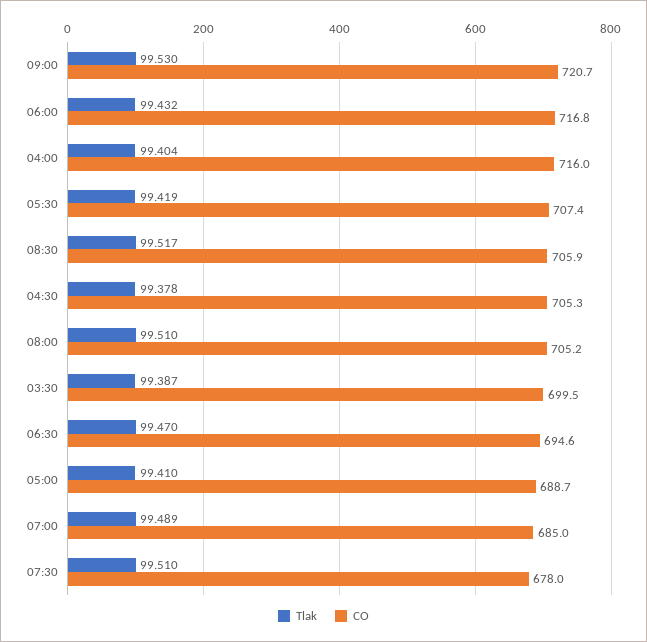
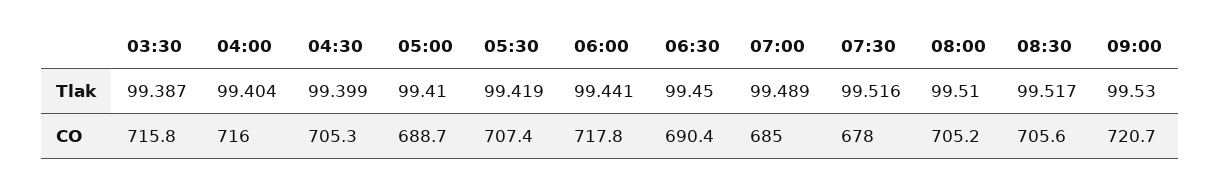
  {
    "Tlak": {
      "09:00": 99.53,
-     "06:00": 99.432,
+     "06:00": 99.441,
      "04:00": 99.404,
      "05:30": 99.419,
      "08:30": 99.517,
-     "04:30": 99.378,
+     "04:30": 99.399,
      "08:00": 99.51,
      "03:30": 99.387,
-     "06:30": 99.47,
+     "06:30": 99.45,
      "05:00": 99.41,
      "07:00": 99.489,
-     "07:30": 99.51
+     "07:30": 99.516
    },
    "CO": {
      "09:00": 720.7,
-     "06:00": 716.8,
+     "06:00": 717.8,
      "04:00": 716,
      "05:30": 707.4,
-     "08:30": 705.9,
+     "08:30": 705.6,
      "04:30": 705.3,
      "08:00": 705.2,
-     "03:30": 699.5,
+     "03:30": 715.8,
-     "06:30": 694.6,
+     "06:30": 690.4,
      "05:00": 688.7,
      "07:00": 685,
      "07:30": 678
    }
  }

